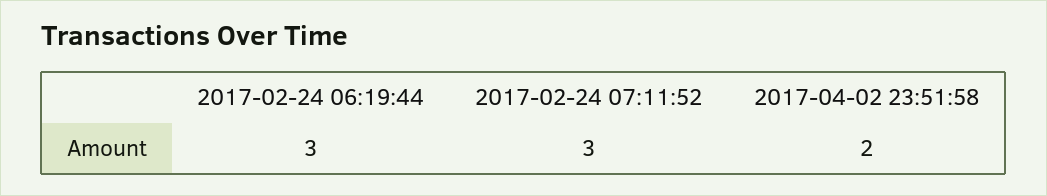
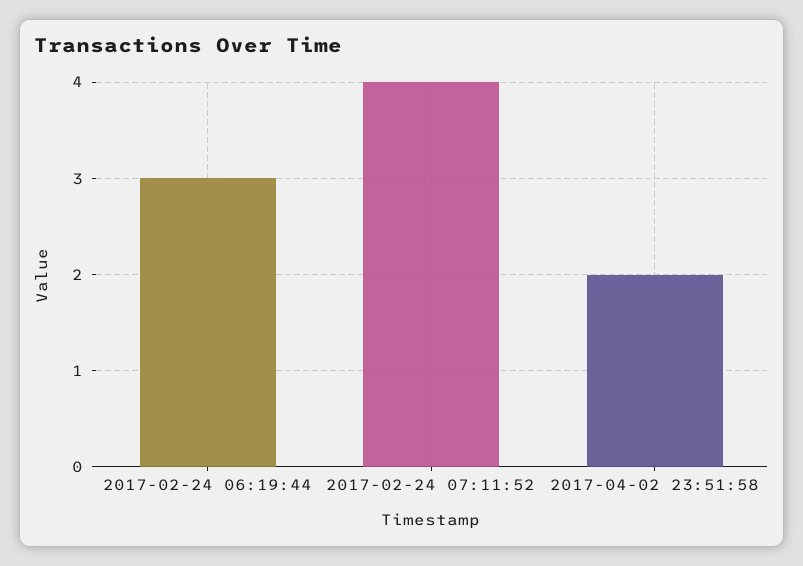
  {
    "2017-02-24 06:19:44": 3,
-   "2017-02-24 07:11:52": 3,
+   "2017-02-24 07:11:52": 4,
    "2017-04-02 23:51:58": 2
  }

